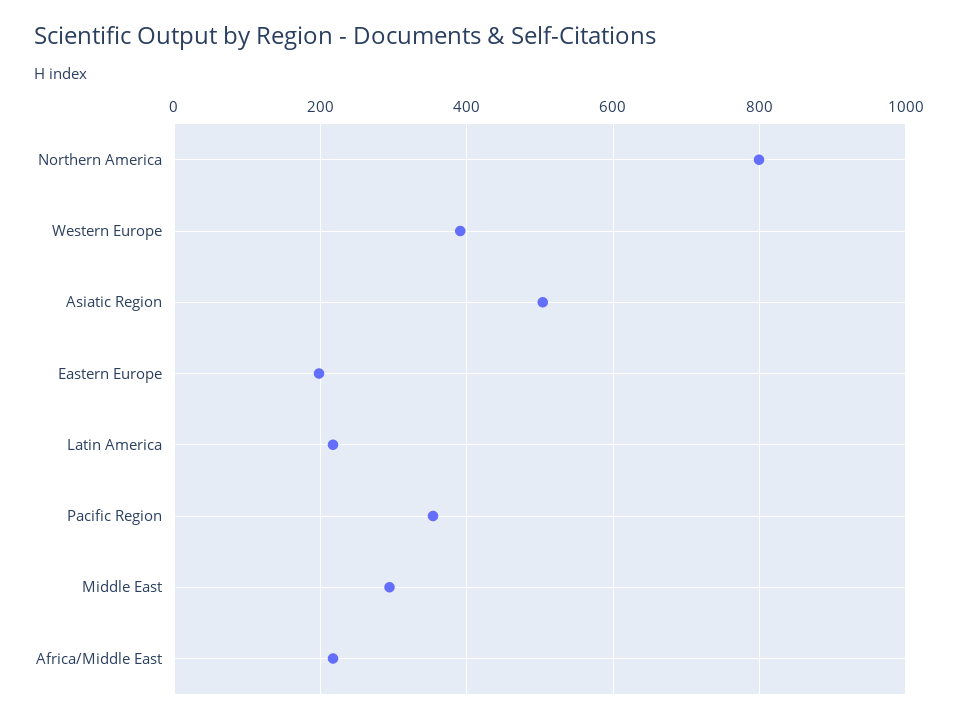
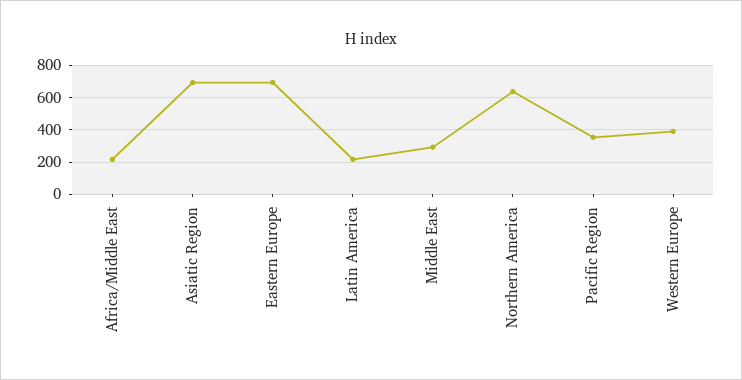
  {
-   "Northern America": 800,
+   "Northern America": 650,
    "Western Europe": 400,
-   "Asiatic Region": 500,
+   "Asiatic Region": 700,
-   "Eastern Europe": 200,
+   "Eastern Europe": 700,
    "Latin America": 220,
    "Pacific Region": 360,
    "Middle East": 300,
    "Africa/Middle East": 220
  }

